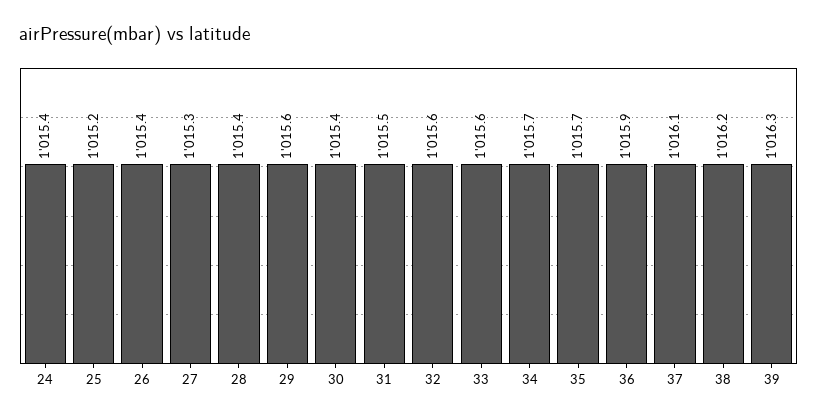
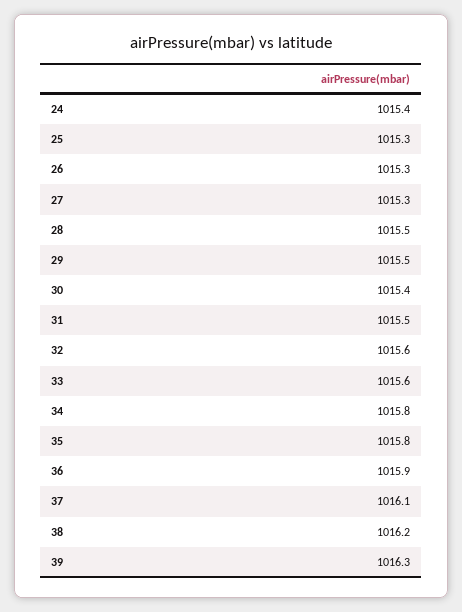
  {
    "24": 1015.4,
-   "25": 1015.2,
+   "25": 1015.3,
-   "26": 1015.4,
+   "26": 1015.3,
    "27": 1015.3,
-   "28": 1015.4,
+   "28": 1015.5,
-   "29": 1015.6,
+   "29": 1015.5,
    "30": 1015.4,
    "31": 1015.5,
    "32": 1015.6,
    "33": 1015.6,
-   "34": 1015.7,
+   "34": 1015.8,
-   "35": 1015.7,
+   "35": 1015.8,
    "36": 1015.9,
    "37": 1016.1,
    "38": 1016.2,
    "39": 1016.3
  }

